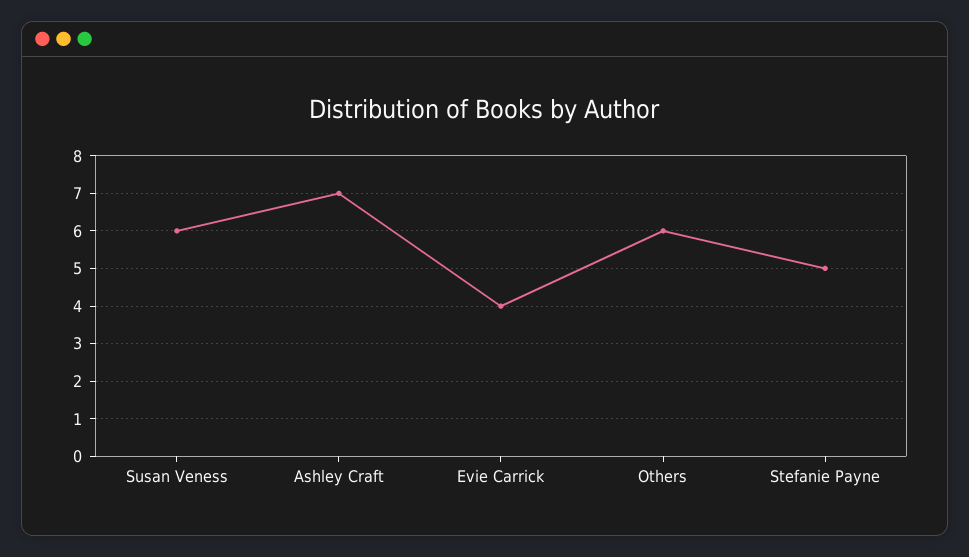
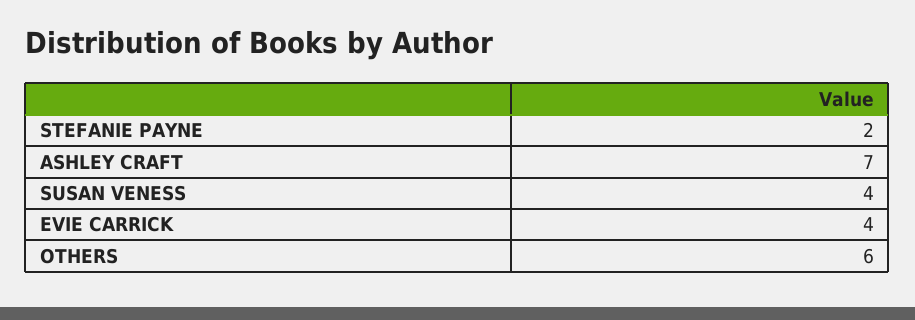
  {
-   "Susan Veness": 6,
+   "Susan Veness": 4,
    "Ashley Craft": 7,
    "Evie Carrick": 4,
    "Others": 6,
-   "Stefanie Payne": 5
+   "Stefanie Payne": 2
  }

